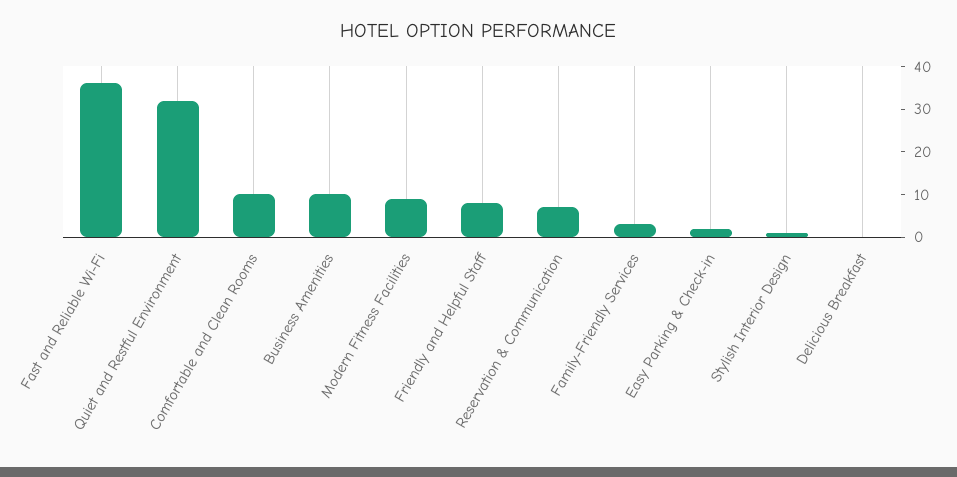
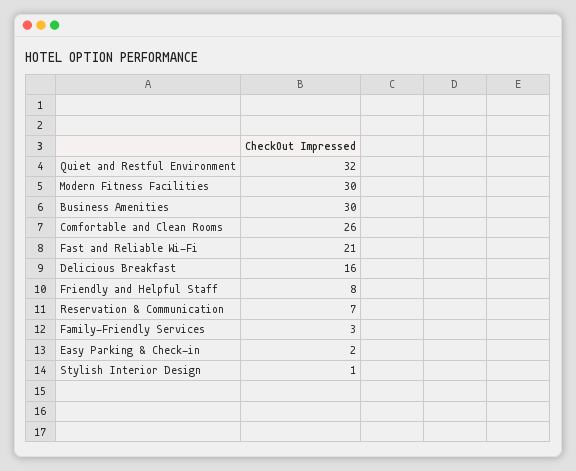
  {
-   "Fast and Reliable Wi-Fi": 35,
+   "Fast and Reliable Wi-Fi": 21,
    "Quiet and Restful Environment": 32,
-   "Comfortable and Clean Rooms": 10,
+   "Comfortable and Clean Rooms": 26,
-   "Business Amenities": 10,
+   "Business Amenities": 30,
-   "Modern Fitness Facilities": 10,
+   "Modern Fitness Facilities": 30,
    "Friendly and Helpful Staff": 8,
    "Reservation & Communication": 7,
    "Family-Friendly Services": 3,
    "Easy Parking & Check-in": 2,
    "Stylish Interior Design": 1,
-   "Delicious Breakfast": 0
+   "Delicious Breakfast": 16
  }

